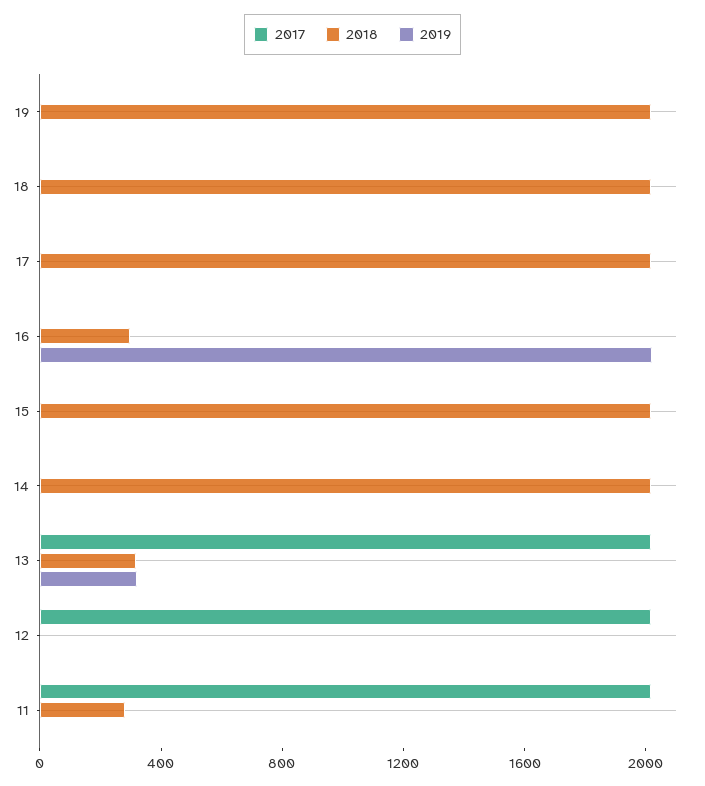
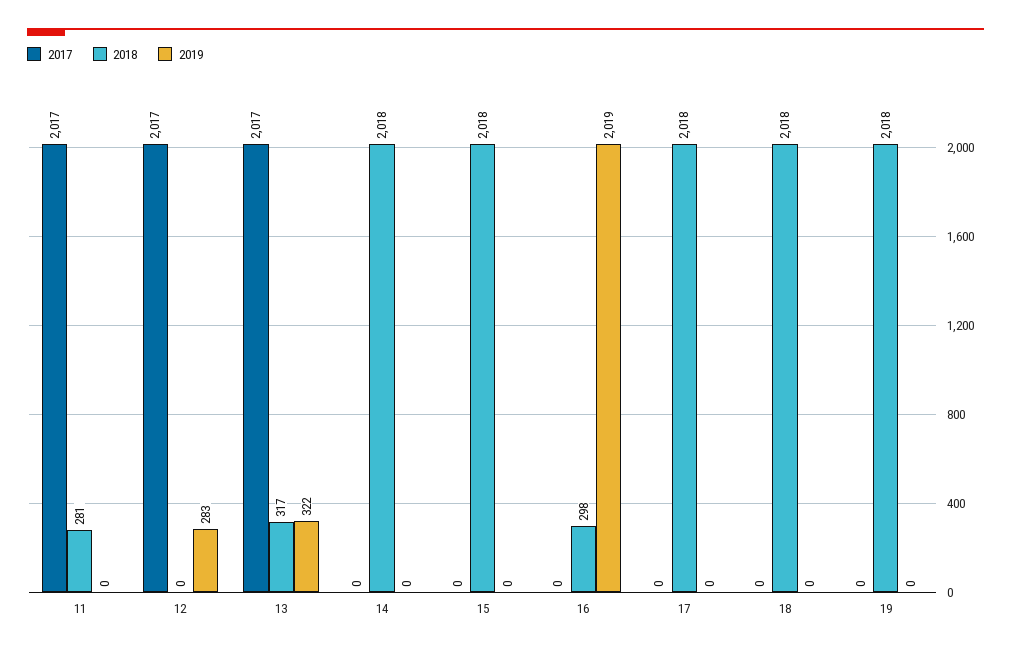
  {
    "2017": {
      "19": 0,
      "18": 0,
      "17": 0,
      "16": 0,
      "15": 0,
      "14": 0,
      "13": 2017,
      "12": 2017,
      "11": 2017
    },
    "2018": {
      "19": 2018,
      "18": 2018,
      "17": 2018,
      "16": 298,
      "15": 2018,
      "14": 2018,
      "13": 317,
      "12": 0,
      "11": 281
    },
    "2019": {
      "19": 0,
      "18": 0,
      "17": 0,
      "16": 2019,
      "15": 0,
      "14": 0,
      "13": 322,
-     "12": 0,
+     "12": 283,
      "11": 0
    }
  }

